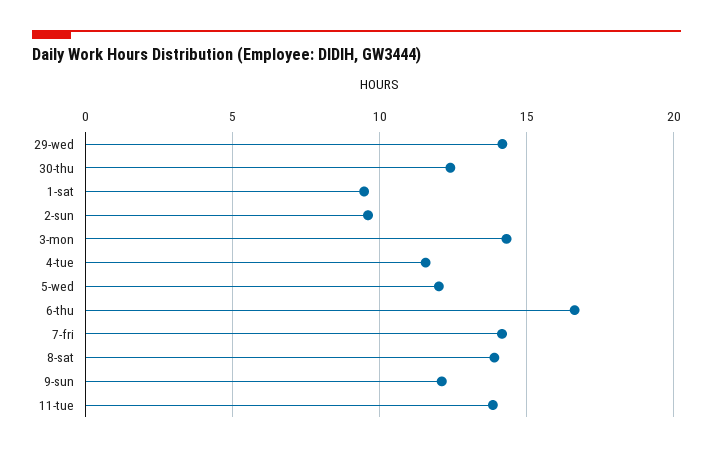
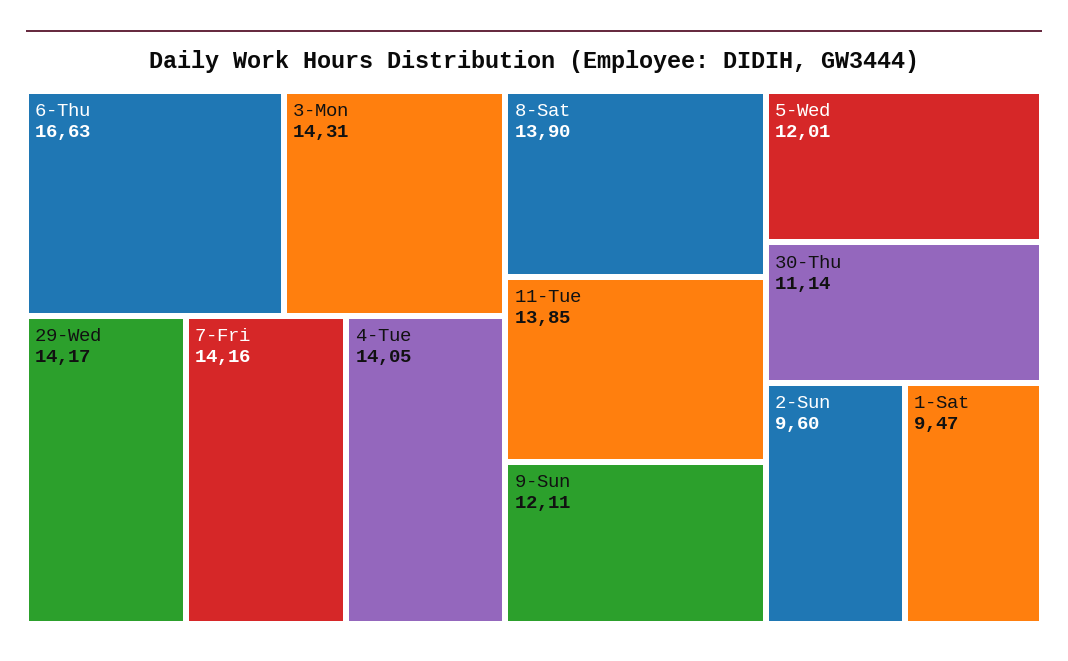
  {
    "29-wed": 14.17,
-   "30-thu": 12.5,
+   "30-thu": 11.14,
    "1-sat": 9.47,
    "2-sun": 9.6,
    "3-mon": 14.31,
-   "4-tue": 11.5,
+   "4-tue": 14.05,
    "5-wed": 12.01,
    "6-thu": 16.63,
    "7-fri": 14.16,
    "8-sat": 13.9,
    "9-sun": 12.11,
    "11-tue": 13.85
  }

